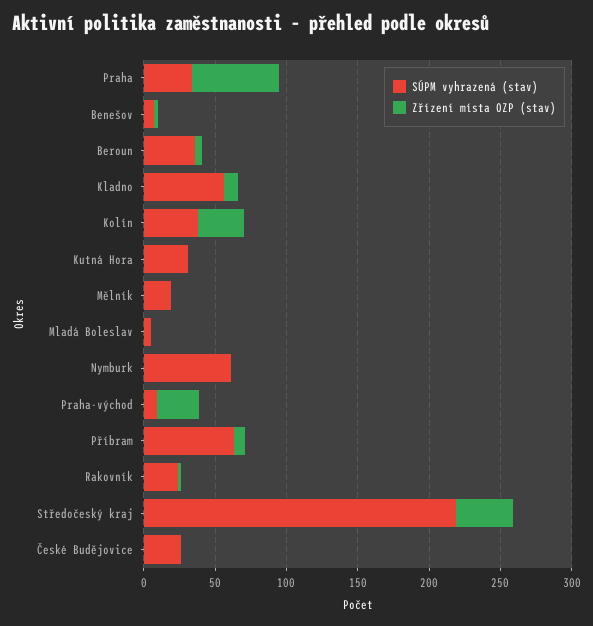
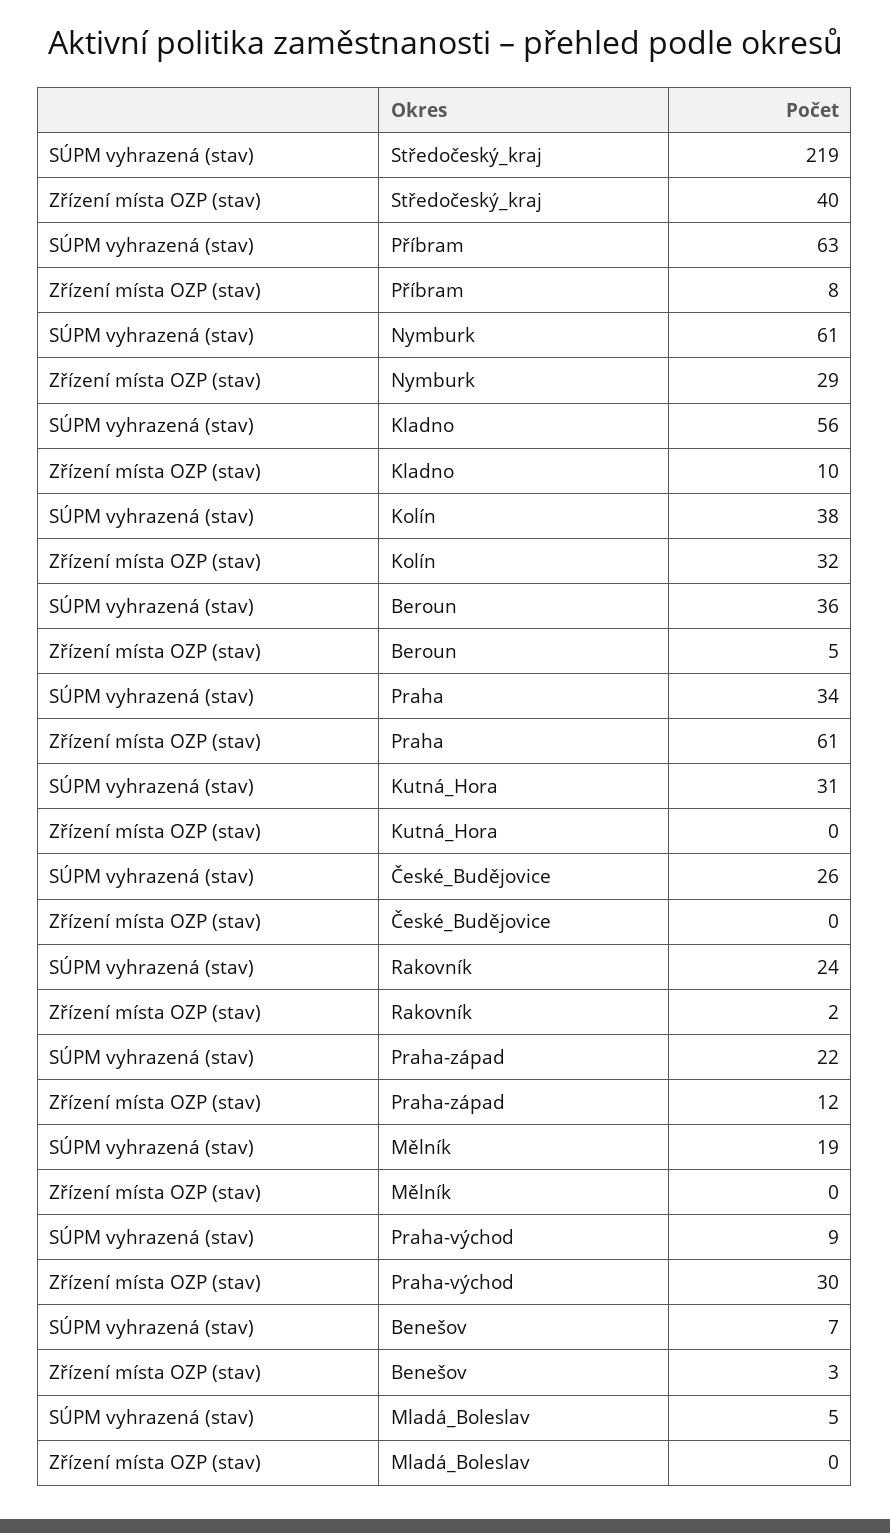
  {
    "SÚPM vyhrazená (stav)": {
      "Praha": 34,
      "Benešov": 7,
      "Beroun": 36,
      "Kladno": 56,
      "Kolín": 38,
      "Kutná Hora": 31,
      "Mělník": 19,
      "Mladá Boleslav": 5,
      "Nymburk": 61,
      "Praha-východ": 9,
      "Příbram": 63,
      "Rakovník": 24,
      "Středočeský kraj": 219,
-     "České Budějovice": 26
+     "České Budějovice": 26,
+     "Praha-západ": 22
    },
    "Zřízení místa OZP (stav)": {
      "Praha": 61,
      "Benešov": 3,
      "Beroun": 5,
      "Kladno": 10,
      "Kolín": 32,
      "Kutná Hora": 0,
      "Mělník": 0,
      "Mladá Boleslav": 0,
-     "Nymburk": 0,
+     "Nymburk": 29,
      "Praha-východ": 30,
      "Příbram": 8,
      "Rakovník": 2,
      "Středočeský kraj": 40,
-     "České Budějovice": 0
+     "České Budějovice": 0,
+     "Praha-západ": 12
    }
  }

